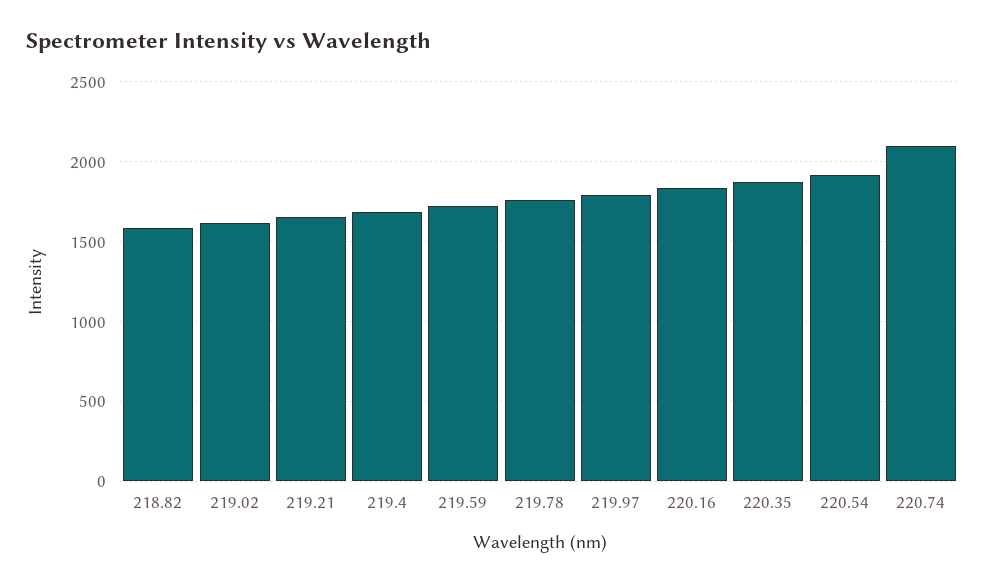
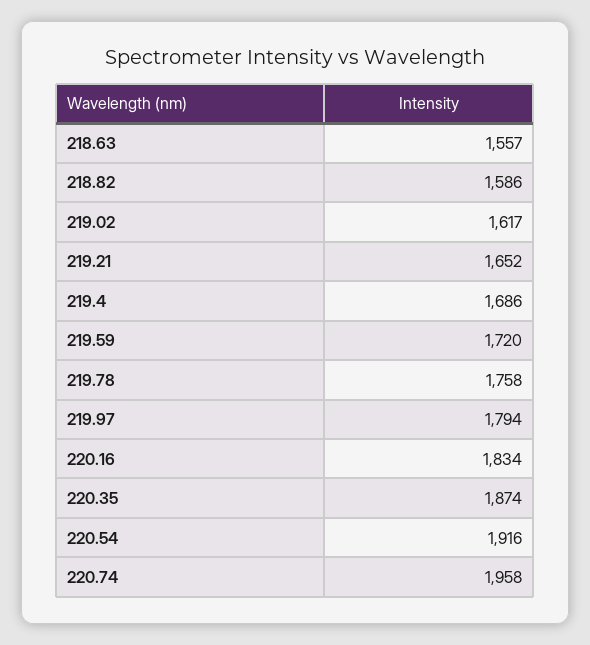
  {
    "218.82": 1586,
    "219.02": 1617,
    "219.21": 1652,
    "219.4": 1686,
    "219.59": 1720,
    "219.78": 1758,
    "219.97": 1794,
    "220.16": 1834,
    "220.35": 1874,
    "220.54": 1916,
-   "220.74": 2100
+   "220.74": 1958,
+   "218.63": 1557
  }

